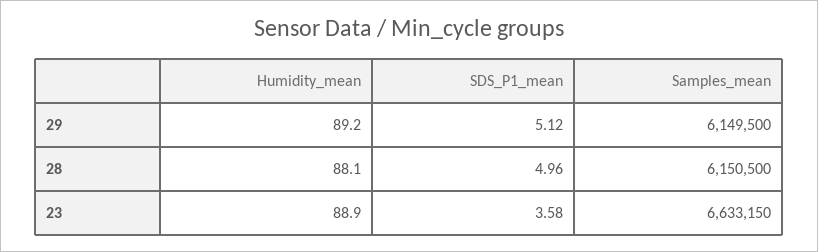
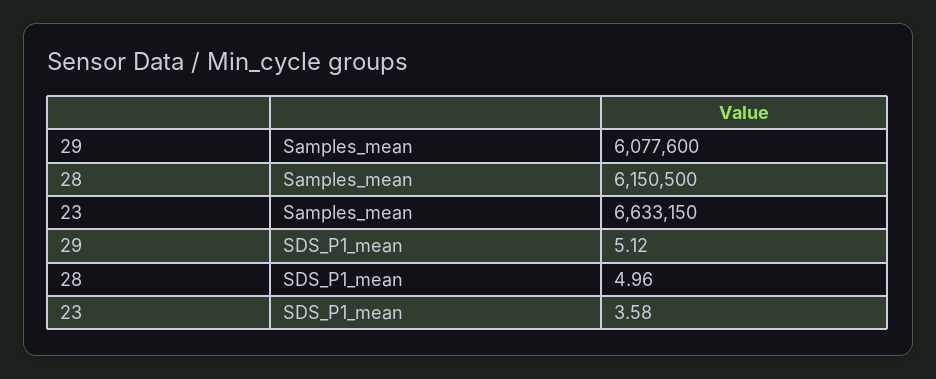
  {
-   "Humidity_mean": {
-     "29": 89.2,
-     "28": 88.1,
-     "23": 88.9
-   },
    "SDS_P1_mean": {
      "29": 5.12,
      "28": 4.96,
      "23": 3.58
    },
    "Samples_mean": {
-     "29": 6149500,
+     "29": 6077600,
      "28": 6150500,
      "23": 6633150
    }
  }

